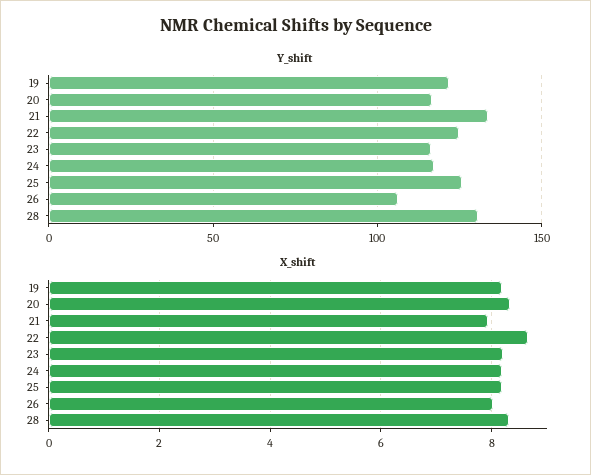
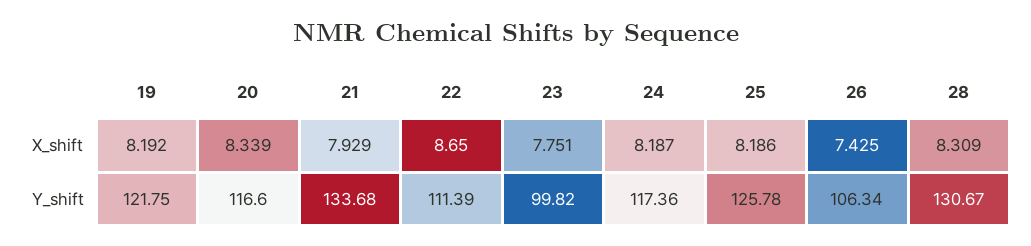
  {
    "Y_shift": {
      "19": 121.75,
      "20": 116.6,
      "21": 133.68,
-     "22": 125,
+     "22": 111.39,
-     "23": 115,
+     "23": 99.82,
      "24": 117.36,
      "25": 125.78,
      "26": 106.34,
      "28": 130.67
    },
    "X_shift": {
      "19": 8.192,
      "20": 8.339,
      "21": 7.929,
      "22": 8.65,
-     "23": 8.2,
+     "23": 7.751,
      "24": 8.187,
      "25": 8.186,
-     "26": 8,
+     "26": 7.425,
      "28": 8.309
    }
  }

